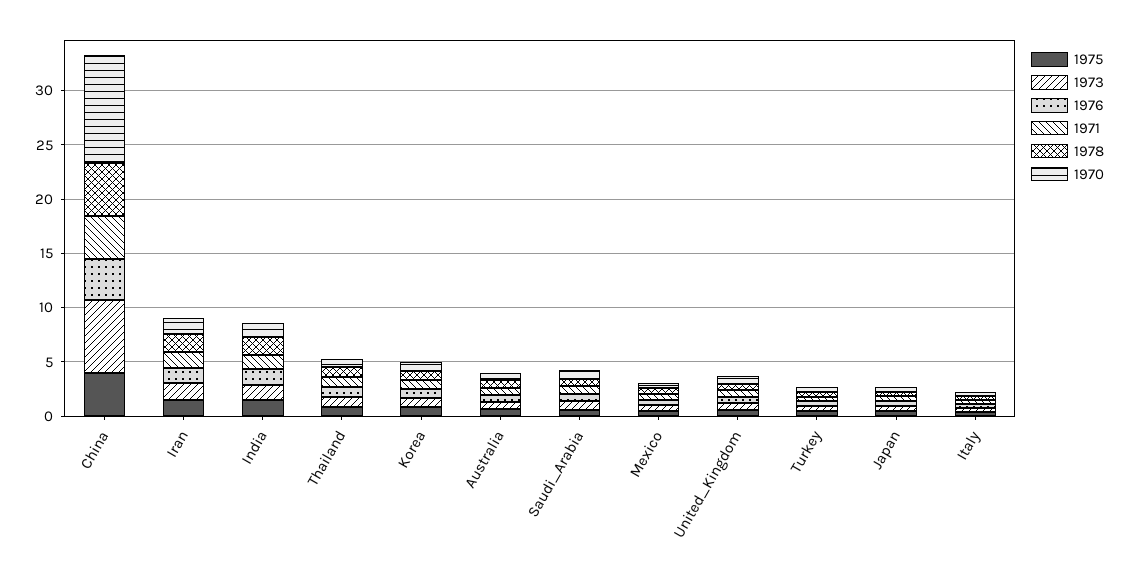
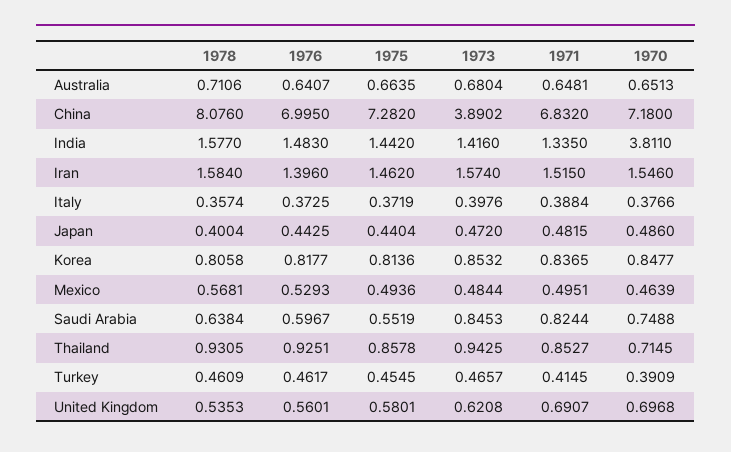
  {
    "1975": {
-     "China": 4,
+     "China": 7.282,
      "Iran": 1.462,
      "India": 1.442,
      "Thailand": 0.8578,
      "Korea": 0.8136,
      "Australia": 0.6635,
      "Saudi_Arabia": 0.5519,
      "Mexico": 0.4936,
      "United_Kingdom": 0.5801,
      "Turkey": 0.4545,
      "Japan": 0.4404,
      "Italy": 0.3719
    },
    "1973": {
-     "China": 7,
+     "China": 3.8902,
      "Iran": 1.574,
      "India": 1.416,
      "Thailand": 0.9425,
      "Korea": 0.8532,
      "Australia": 0.6804,
      "Saudi_Arabia": 0.8453,
      "Mexico": 0.4844,
      "United_Kingdom": 0.6208,
      "Turkey": 0.4657,
      "Japan": 0.472,
      "Italy": 0.3976
    },
    "1976": {
-     "China": 4,
+     "China": 6.995,
      "Iran": 1.396,
      "India": 1.483,
      "Thailand": 0.9251,
      "Korea": 0.8177,
      "Australia": 0.6407,
      "Saudi_Arabia": 0.5967,
      "Mexico": 0.5293,
      "United_Kingdom": 0.5601,
      "Turkey": 0.4617,
      "Japan": 0.4425,
      "Italy": 0.3725
    },
    "1971": {
-     "China": 4,
+     "China": 6.832,
      "Iran": 1.515,
      "India": 1.335,
      "Thailand": 0.8527,
      "Korea": 0.8365,
      "Australia": 0.6481,
      "Saudi_Arabia": 0.8244,
      "Mexico": 0.4951,
      "United_Kingdom": 0.6907,
      "Turkey": 0.4145,
      "Japan": 0.4815,
      "Italy": 0.3884
    },
    "1978": {
-     "China": 5,
+     "China": 8.076,
      "Iran": 1.584,
      "India": 1.577,
      "Thailand": 0.9305,
      "Korea": 0.8058,
      "Australia": 0.7106,
      "Saudi_Arabia": 0.6384,
      "Mexico": 0.5681,
      "United_Kingdom": 0.5353,
      "Turkey": 0.4609,
      "Japan": 0.4004,
      "Italy": 0.3574
    },
    "1970": {
-     "China": 10,
+     "China": 7.18,
      "Iran": 1.546,
-     "India": 1,
+     "India": 3.811,
      "Thailand": 0.7145,
      "Korea": 0.8477,
      "Australia": 0.6513,
      "Saudi_Arabia": 0.7488,
      "Mexico": 0.4639,
      "United_Kingdom": 0.6968,
      "Turkey": 0.3909,
      "Japan": 0.486,
      "Italy": 0.3766
    }
  }

